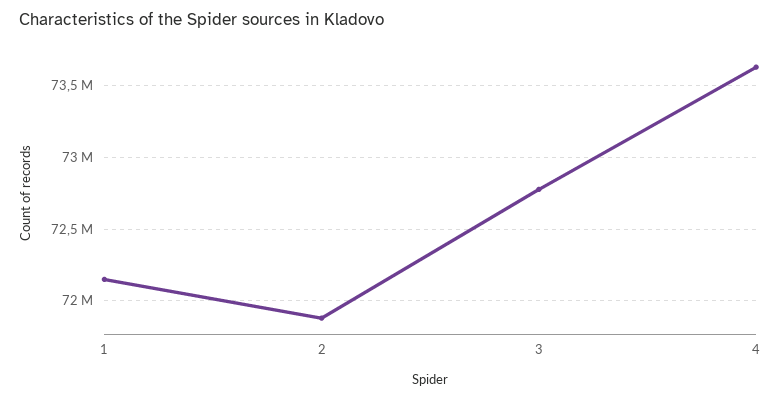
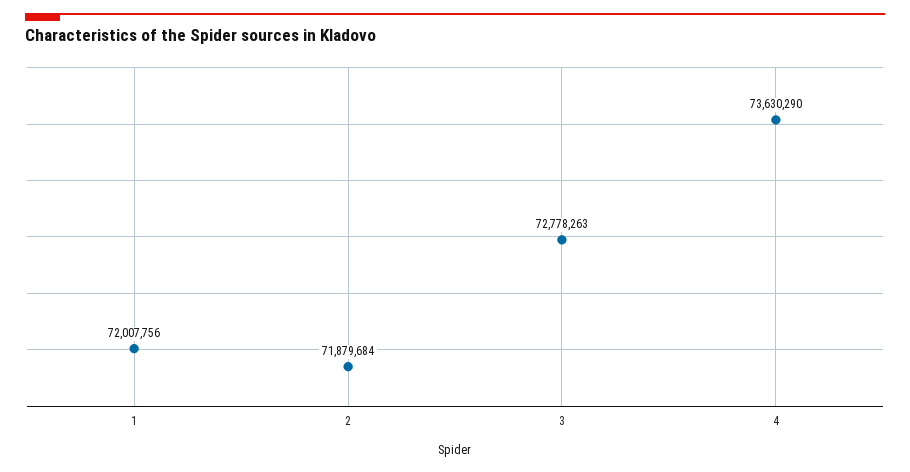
  {
-   "1": 72150000,
+   "1": 72007756,
    "2": 71879684,
    "3": 72778263,
    "4": 73630290
  }

